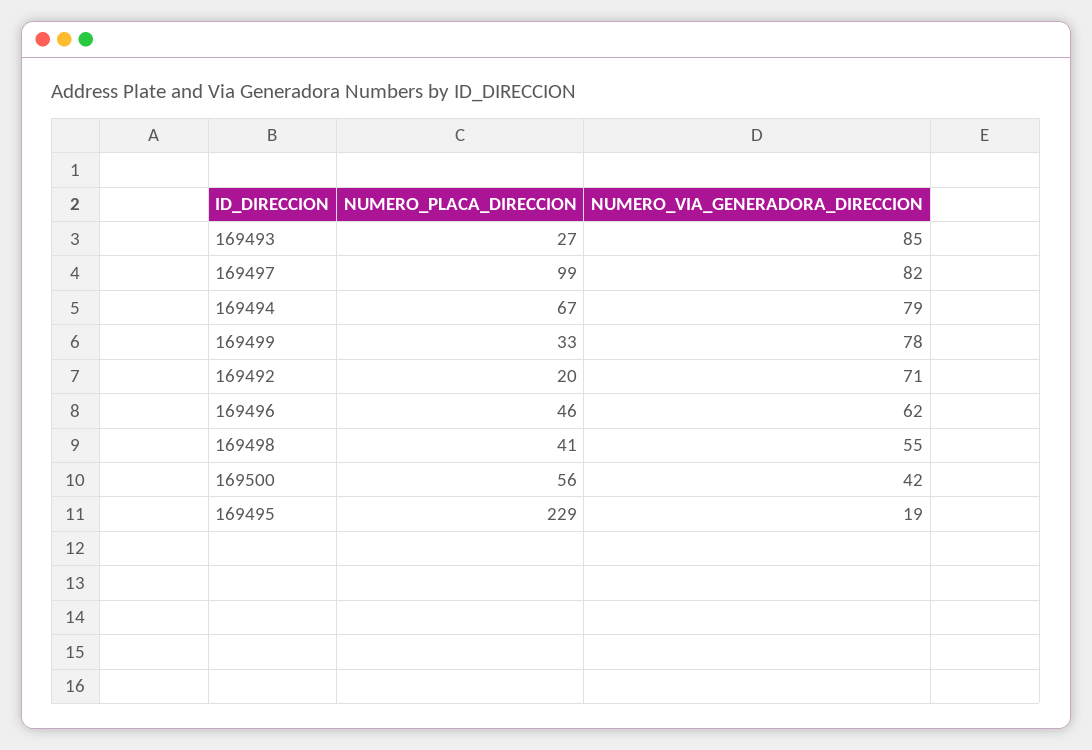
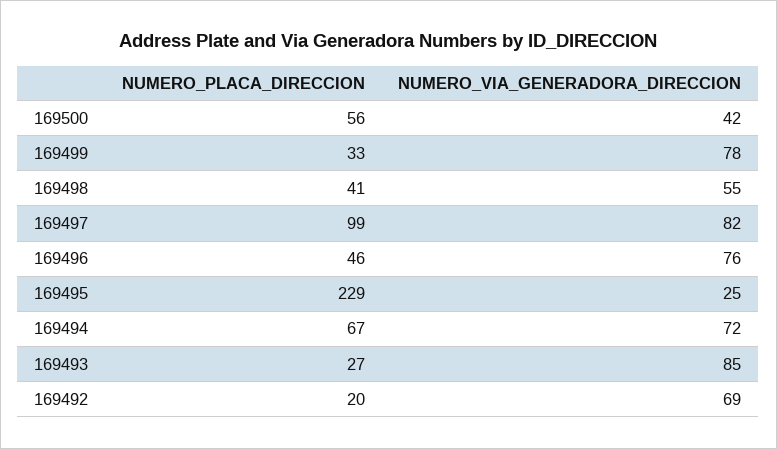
  {
    "NUMERO_PLACA_DIRECCION": {
      "169493": 27,
      "169497": 99,
      "169494": 67,
      "169499": 33,
      "169492": 20,
      "169496": 46,
      "169498": 41,
      "169500": 56,
      "169495": 229
    },
    "NUMERO_VIA_GENERADORA_DIRECCION": {
      "169493": 85,
      "169497": 82,
-     "169494": 79,
+     "169494": 72,
      "169499": 78,
-     "169492": 71,
+     "169492": 69,
-     "169496": 62,
+     "169496": 76,
      "169498": 55,
      "169500": 42,
-     "169495": 19
+     "169495": 25
    }
  }

